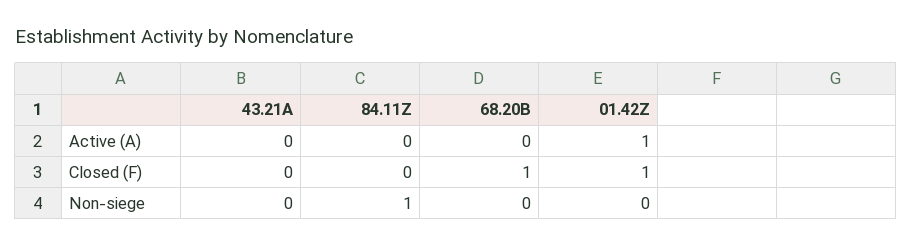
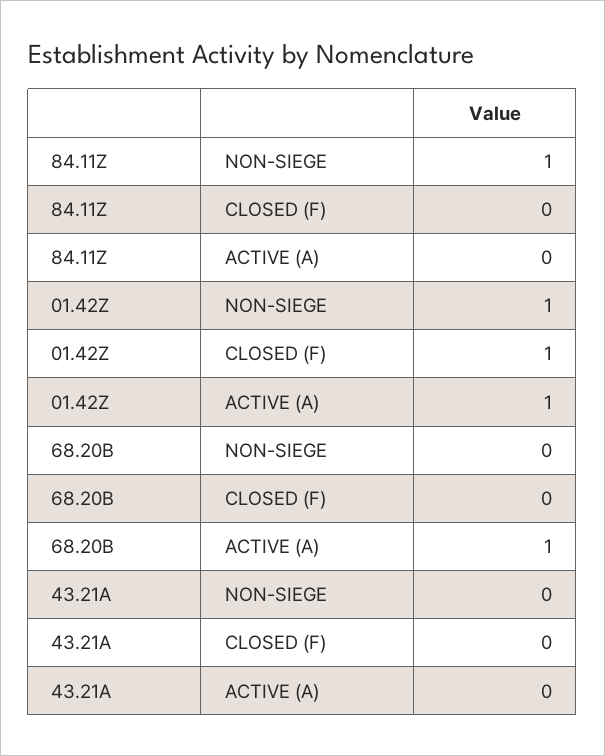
  {
    "43.21A": {
      "Active (A)": 0,
      "Closed (F)": 0,
      "Non-siege": 0
    },
    "84.11Z": {
      "Active (A)": 0,
      "Closed (F)": 0,
      "Non-siege": 1
    },
    "68.20B": {
-     "Active (A)": 0,
+     "Active (A)": 1,
-     "Closed (F)": 1,
+     "Closed (F)": 0,
      "Non-siege": 0
    },
    "01.42Z": {
      "Active (A)": 1,
      "Closed (F)": 1,
-     "Non-siege": 0
+     "Non-siege": 1
    }
  }

